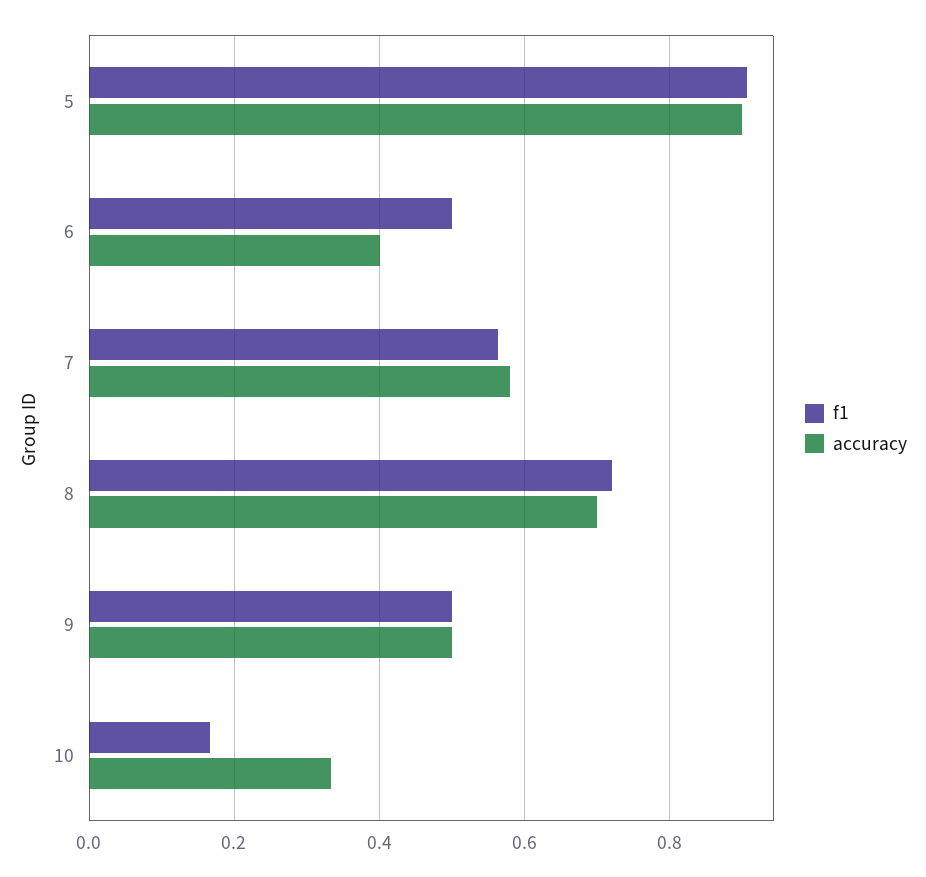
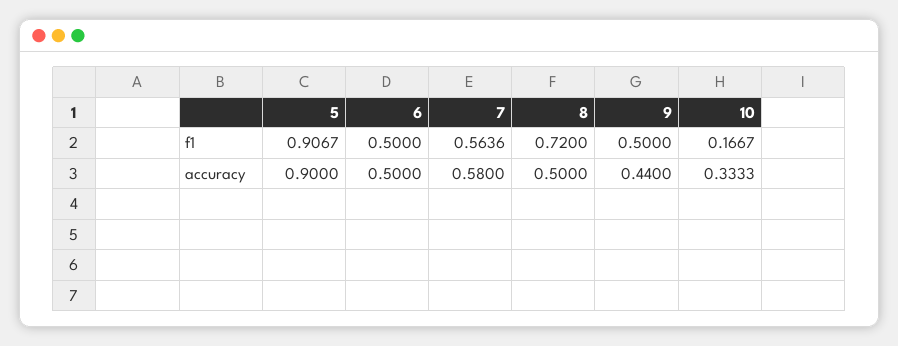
  {
    "f1": {
      "5": 0.9067,
      "6": 0.5,
      "7": 0.5636,
      "8": 0.72,
      "9": 0.5,
      "10": 0.1667
    },
    "accuracy": {
      "5": 0.9,
-     "6": 0.4,
+     "6": 0.5,
      "7": 0.58,
-     "8": 0.7,
+     "8": 0.5,
-     "9": 0.5,
+     "9": 0.44,
      "10": 0.3333
    }
  }

